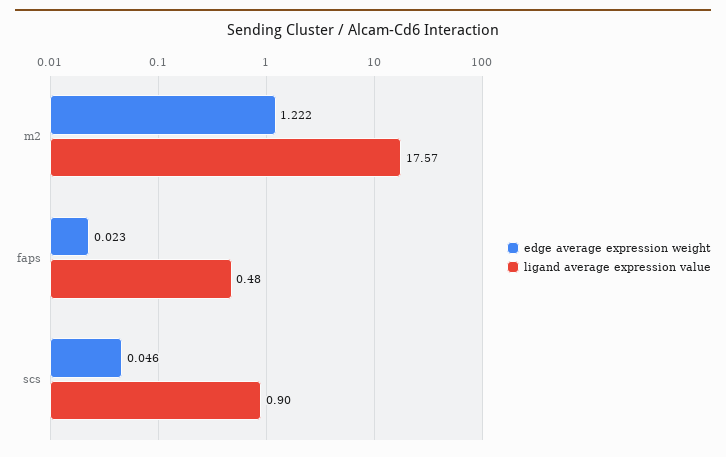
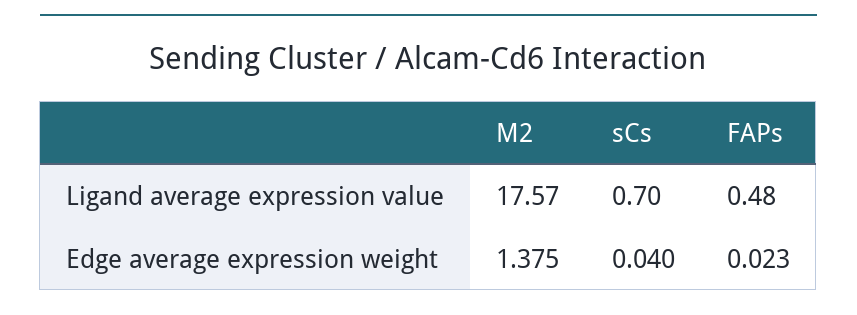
  {
    "edge average expression weight": {
-     "m2": 1.222,
+     "m2": 1.375,
      "faps": 0.023,
-     "scs": 0.046
+     "scs": 0.04
    },
    "ligand average expression value": {
      "m2": 17.57,
      "faps": 0.48,
-     "scs": 0.9
+     "scs": 0.7
    }
  }

